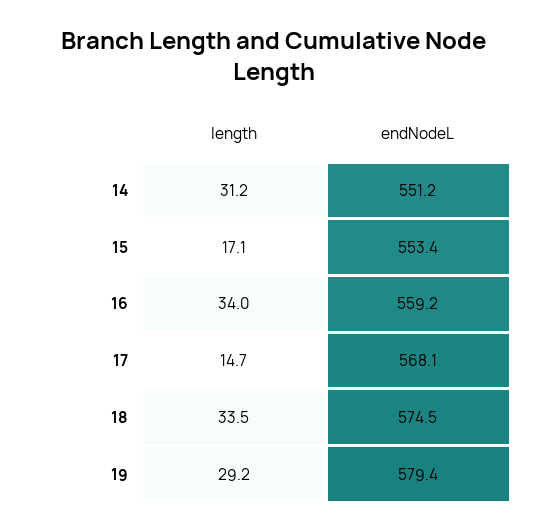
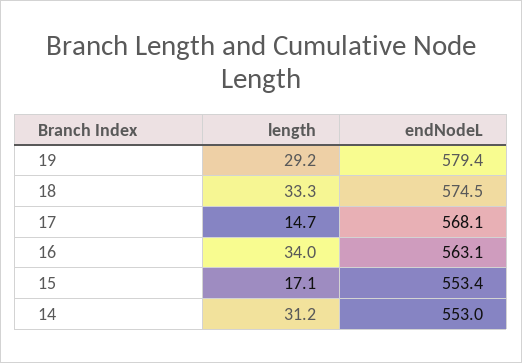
  {
    "length": {
      "14": 31.2,
      "15": 17.1,
      "16": 34,
      "17": 14.7,
-     "18": 33.5,
+     "18": 33.3,
      "19": 29.2
    },
    "endNodeL": {
-     "14": 551.2,
+     "14": 553,
      "15": 553.4,
-     "16": 559.2,
+     "16": 563.1,
      "17": 568.1,
      "18": 574.5,
      "19": 579.4
    }
  }

